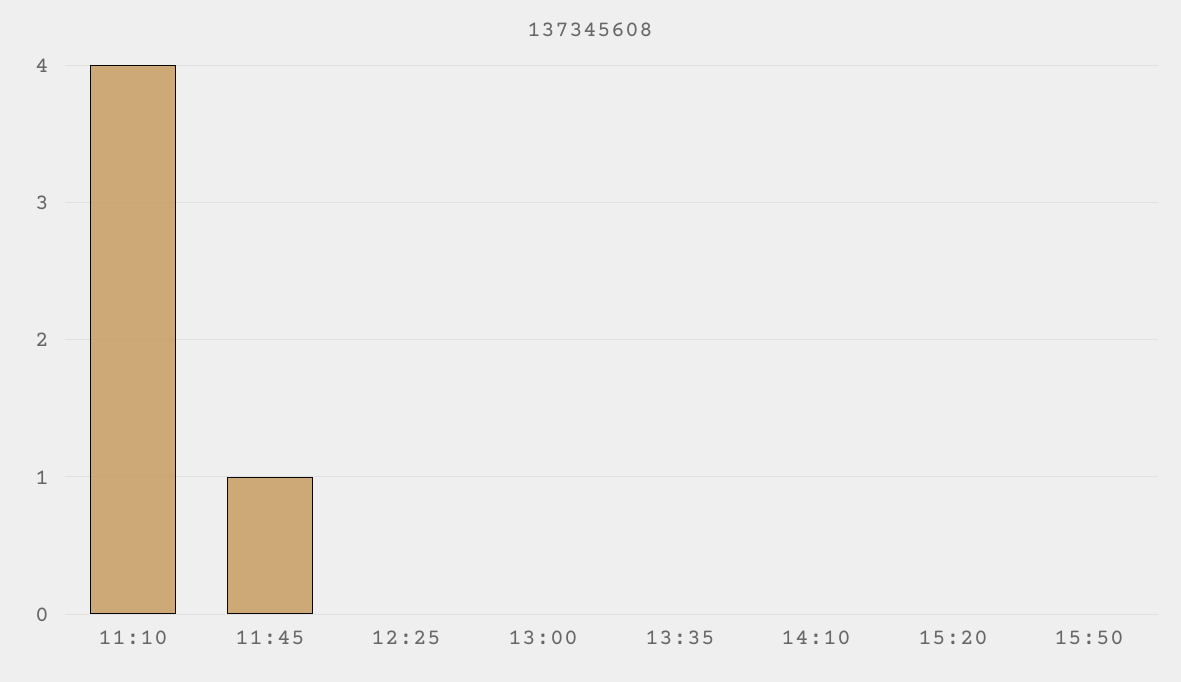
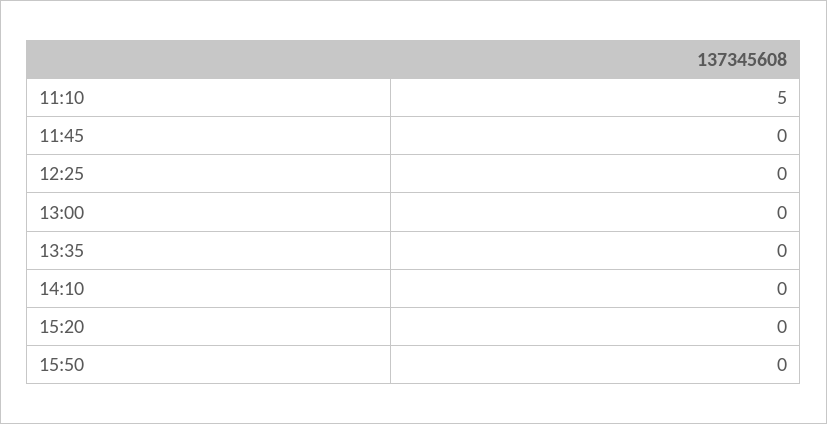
  {
-   "11:10": 4,
+   "11:10": 5,
-   "11:45": 1,
+   "11:45": 0,
    "12:25": 0,
    "13:00": 0,
    "13:35": 0,
    "14:10": 0,
    "15:20": 0,
    "15:50": 0
  }

